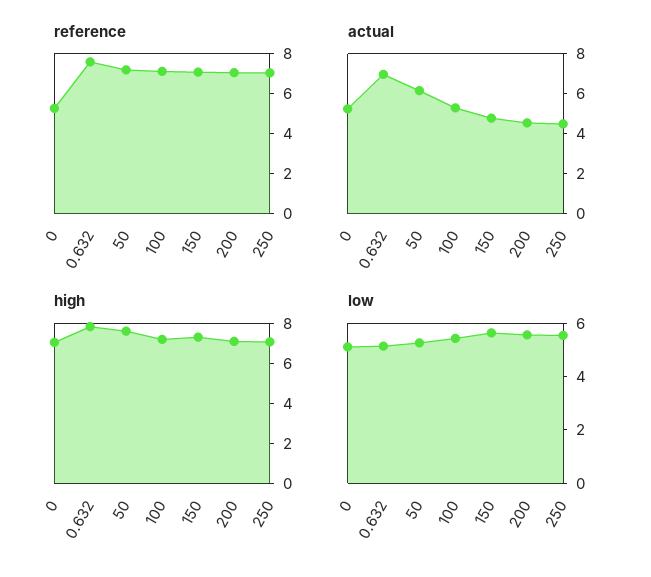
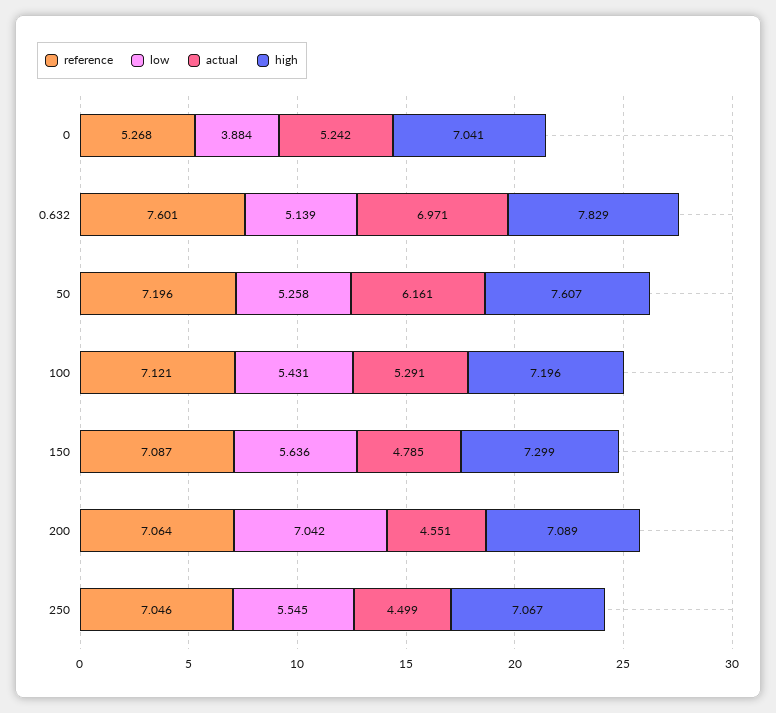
  {
    "reference": {
      "0": 5.268,
      "0.632": 7.601,
      "50": 7.196,
      "100": 7.121,
      "150": 7.087,
      "200": 7.064,
      "250": 7.046
    },
    "actual": {
      "0": 5.242,
      "0.632": 6.971,
      "50": 6.161,
      "100": 5.291,
      "150": 4.785,
      "200": 4.551,
      "250": 4.499
    },
    "high": {
      "0": 7.041,
      "0.632": 7.829,
      "50": 7.607,
      "100": 7.196,
      "150": 7.299,
      "200": 7.089,
      "250": 7.067
    },
    "low": {
-     "0": 5,
+     "0": 3.884,
      "0.632": 5.139,
      "50": 5.258,
      "100": 5.431,
      "150": 5.636,
-     "200": 5.5,
+     "200": 7.042,
      "250": 5.545
    }
  }

